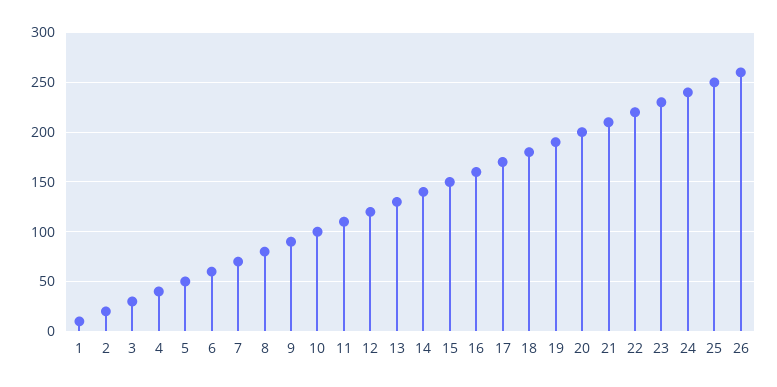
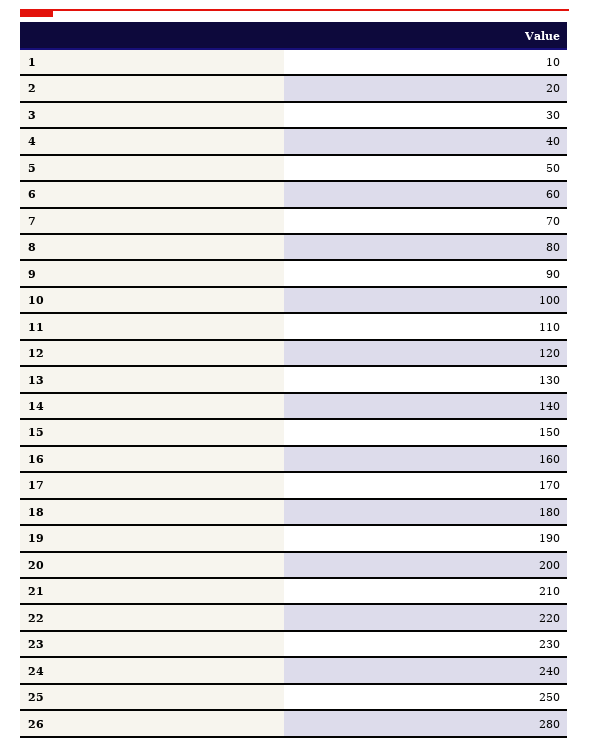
  {
    "1": 10,
    "2": 20,
    "3": 30,
    "4": 40,
    "5": 50,
    "6": 60,
    "7": 70,
    "8": 80,
    "9": 90,
    "10": 100,
    "11": 110,
    "12": 120,
    "13": 130,
    "14": 140,
    "15": 150,
    "16": 160,
    "17": 170,
    "18": 180,
    "19": 190,
    "20": 200,
    "21": 210,
    "22": 220,
    "23": 230,
    "24": 240,
    "25": 250,
-   "26": 260
+   "26": 280
  }

